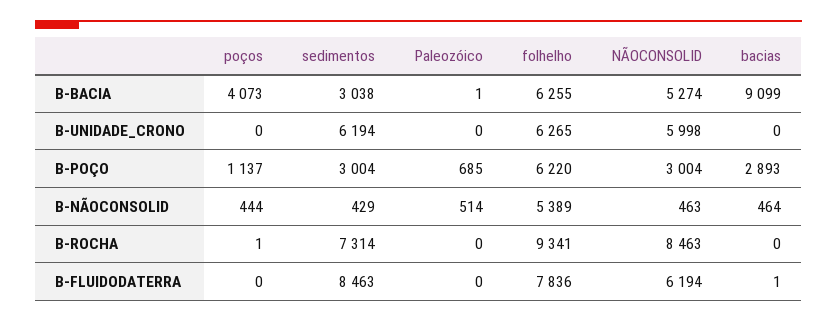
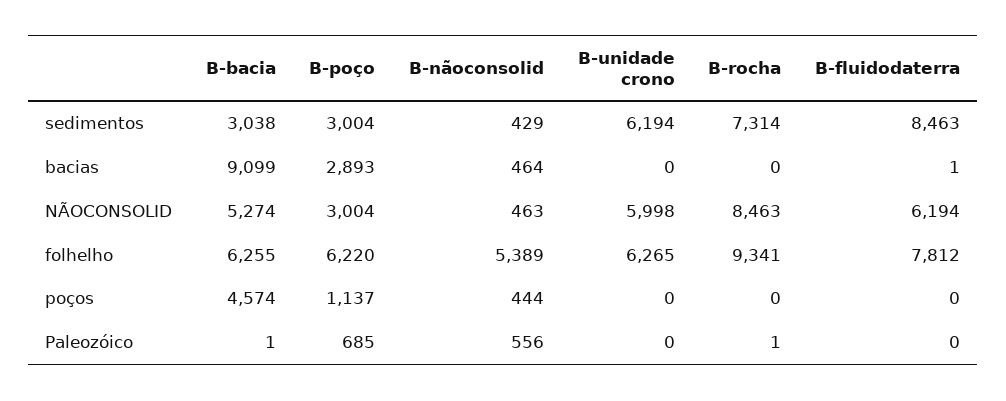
  {
    "poços": {
-     "B-BACIA": 4073,
+     "B-BACIA": 4574,
      "B-UNIDADE_CRONO": 0,
      "B-POÇO": 1137,
      "B-NÃOCONSOLID": 444,
-     "B-ROCHA": 1,
+     "B-ROCHA": 0,
      "B-FLUIDODATERRA": 0
    },
    "sedimentos": {
      "B-BACIA": 3038,
      "B-UNIDADE_CRONO": 6194,
      "B-POÇO": 3004,
      "B-NÃOCONSOLID": 429,
      "B-ROCHA": 7314,
      "B-FLUIDODATERRA": 8463
    },
    "Paleozóico": {
      "B-BACIA": 1,
      "B-UNIDADE_CRONO": 0,
      "B-POÇO": 685,
-     "B-NÃOCONSOLID": 514,
+     "B-NÃOCONSOLID": 556,
-     "B-ROCHA": 0,
+     "B-ROCHA": 1,
      "B-FLUIDODATERRA": 0
    },
    "folhelho": {
      "B-BACIA": 6255,
      "B-UNIDADE_CRONO": 6265,
      "B-POÇO": 6220,
      "B-NÃOCONSOLID": 5389,
      "B-ROCHA": 9341,
-     "B-FLUIDODATERRA": 7836
+     "B-FLUIDODATERRA": 7812
    },
    "NÃOCONSOLID": {
      "B-BACIA": 5274,
      "B-UNIDADE_CRONO": 5998,
      "B-POÇO": 3004,
      "B-NÃOCONSOLID": 463,
      "B-ROCHA": 8463,
      "B-FLUIDODATERRA": 6194
    },
    "bacias": {
      "B-BACIA": 9099,
      "B-UNIDADE_CRONO": 0,
      "B-POÇO": 2893,
      "B-NÃOCONSOLID": 464,
      "B-ROCHA": 0,
      "B-FLUIDODATERRA": 1
    }
  }

